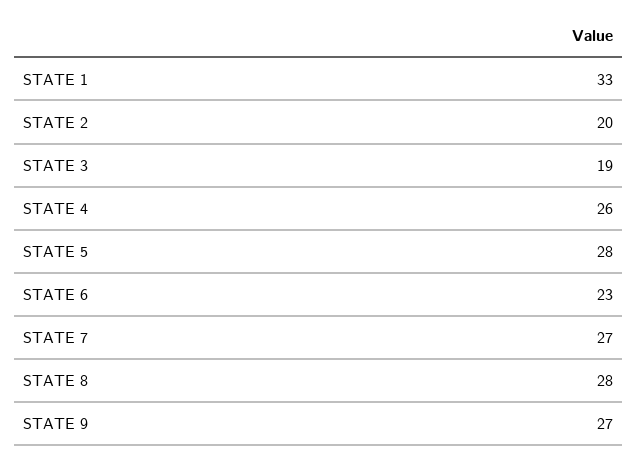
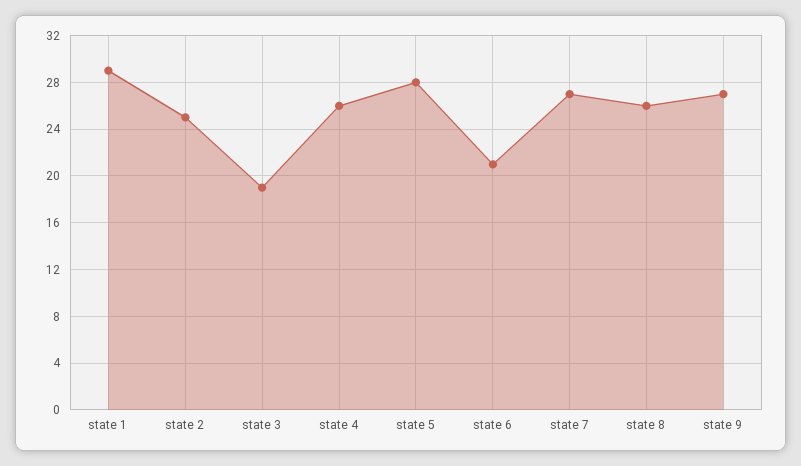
  {
-   "STATE 1": 33,
+   "STATE 1": 29,
-   "STATE 2": 20,
+   "STATE 2": 25,
    "STATE 3": 19,
    "STATE 4": 26,
    "STATE 5": 28,
-   "STATE 6": 23,
+   "STATE 6": 21,
    "STATE 7": 27,
-   "STATE 8": 28,
+   "STATE 8": 26,
    "STATE 9": 27
  }

